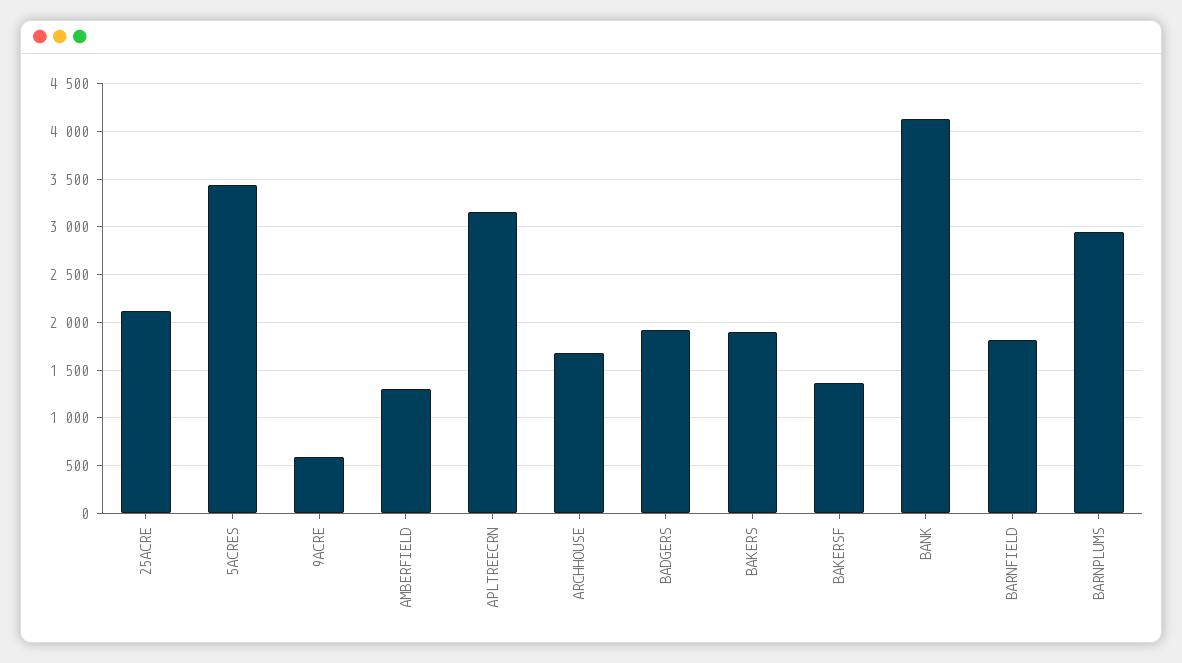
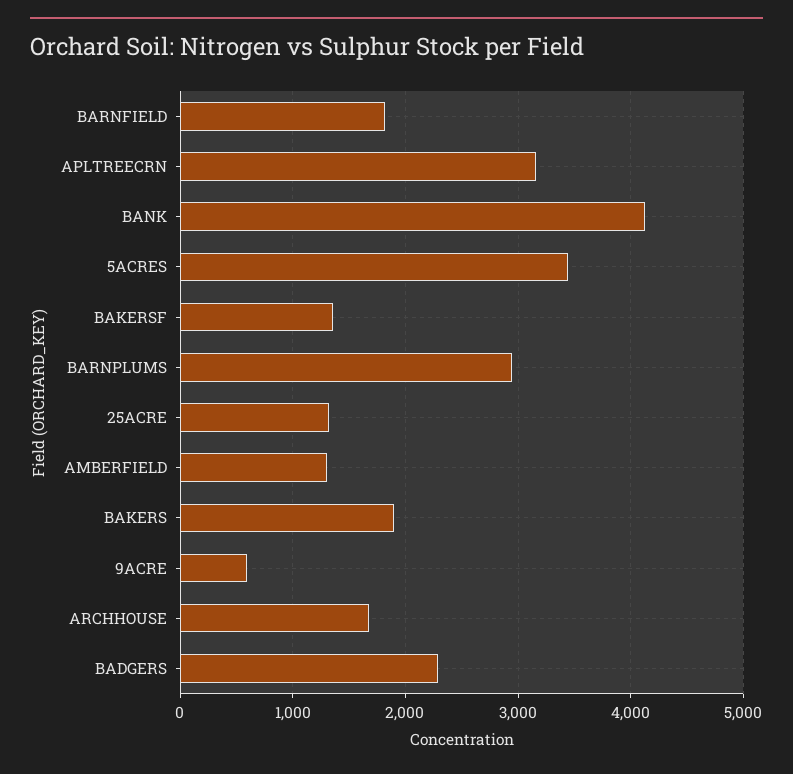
  {
-   "25ACRE": 2100,
+   "25ACRE": 1300,
    "5ACRES": 3400,
    "9ACRE": 600,
    "AMBERFIELD": 1300,
    "APLTREECRN": 3200,
    "ARCHHOUSE": 1700,
-   "BADGERS": 1900,
+   "BADGERS": 2300,
    "BAKERS": 1900,
    "BAKERSF": 1400,
    "BANK": 4100,
    "BARNFIELD": 1800,
    "BARNPLUMS": 3000
  }

